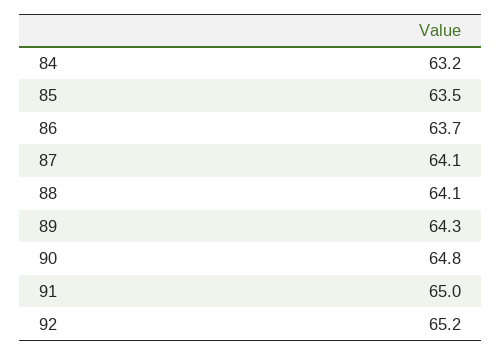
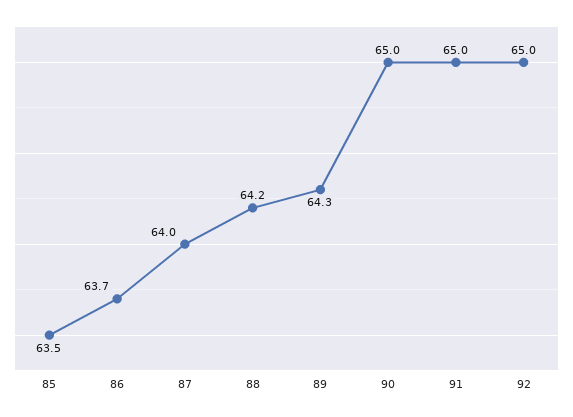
  {
-   "84": 63.2,
    "85": 63.5,
    "86": 63.7,
-   "87": 64.1,
+   "87": 64,
-   "88": 64.1,
+   "88": 64.2,
    "89": 64.3,
-   "90": 64.8,
+   "90": 65,
    "91": 65,
-   "92": 65.2
+   "92": 65
  }

